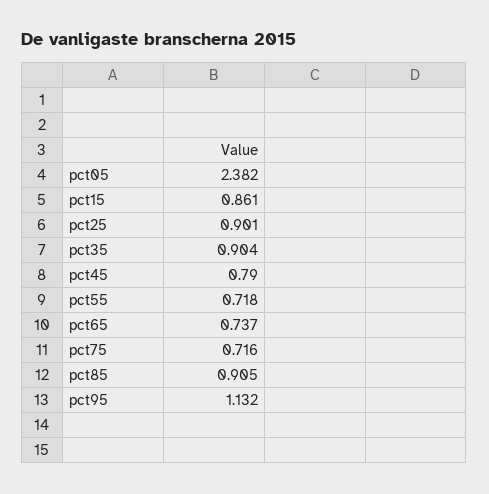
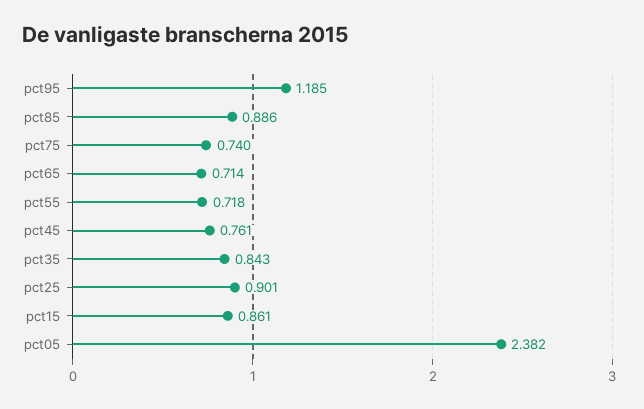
  {
    "pct05": 2.382,
    "pct15": 0.861,
    "pct25": 0.901,
-   "pct35": 0.904,
+   "pct35": 0.843,
-   "pct45": 0.79,
+   "pct45": 0.761,
    "pct55": 0.718,
-   "pct65": 0.737,
+   "pct65": 0.714,
-   "pct75": 0.716,
+   "pct75": 0.74,
-   "pct85": 0.905,
+   "pct85": 0.886,
-   "pct95": 1.132
+   "pct95": 1.185
  }

